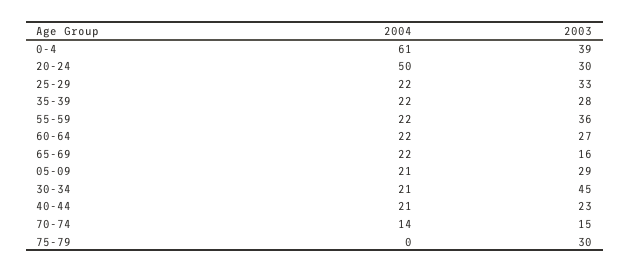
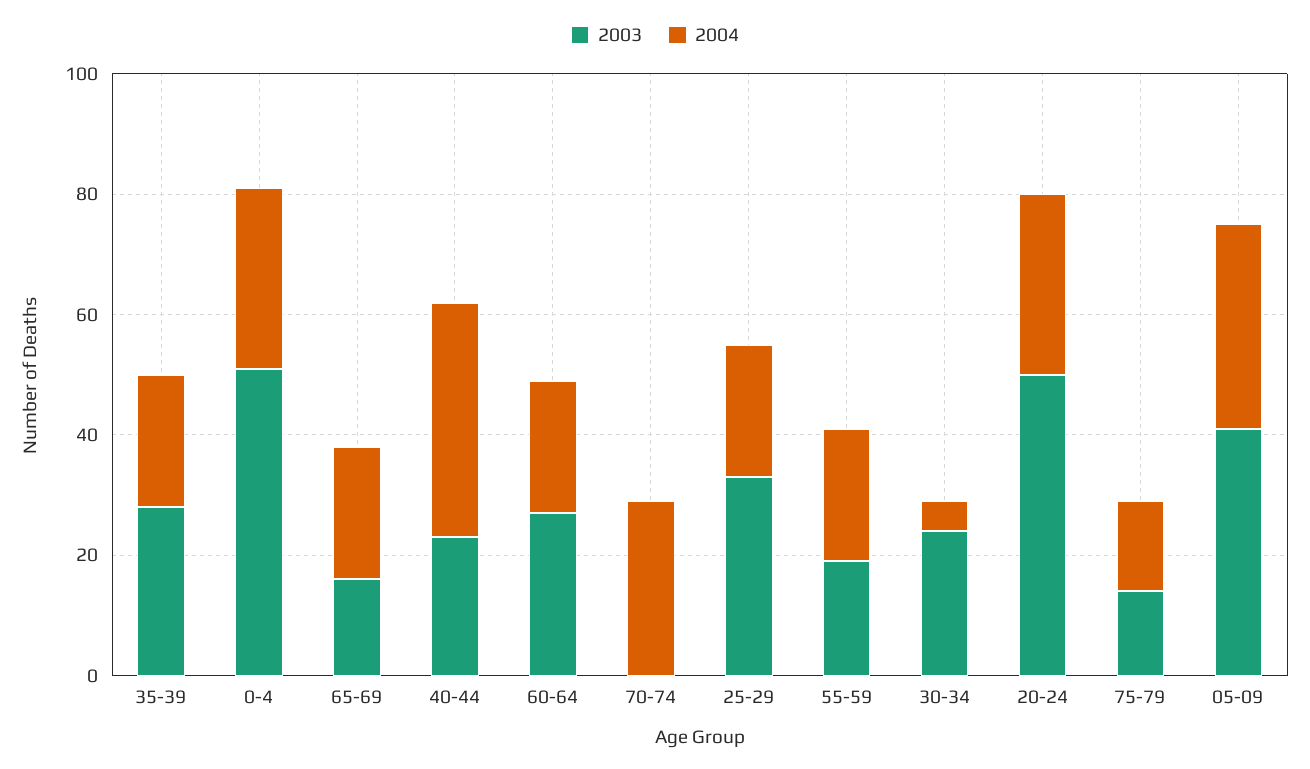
  {
    "2004": {
-     "0-4": 61,
+     "0-4": 30,
-     "20-24": 50,
+     "20-24": 30,
      "25-29": 22,
      "35-39": 22,
      "55-59": 22,
      "60-64": 22,
      "65-69": 22,
-     "05-09": 21,
+     "05-09": 35,
-     "30-34": 21,
+     "30-34": 5,
-     "40-44": 21,
+     "40-44": 40,
-     "70-74": 14,
+     "70-74": 30,
-     "75-79": 0
+     "75-79": 15
    },
    "2003": {
-     "0-4": 39,
+     "0-4": 50,
-     "20-24": 30,
+     "20-24": 50,
      "25-29": 33,
      "35-39": 28,
-     "55-59": 36,
+     "55-59": 20,
      "60-64": 27,
      "65-69": 16,
-     "05-09": 29,
+     "05-09": 40,
-     "30-34": 45,
+     "30-34": 25,
      "40-44": 23,
-     "70-74": 15,
+     "70-74": 0,
-     "75-79": 30
+     "75-79": 15
    }
  }

